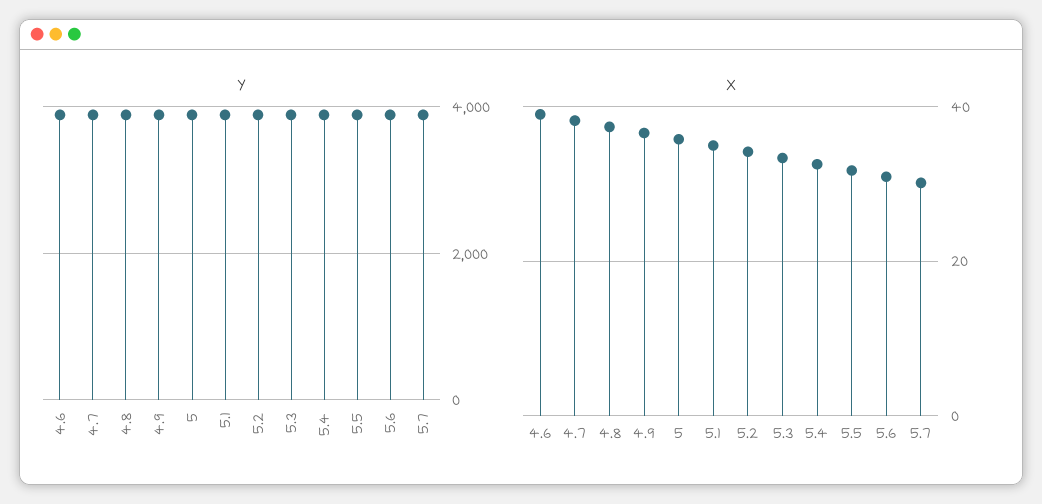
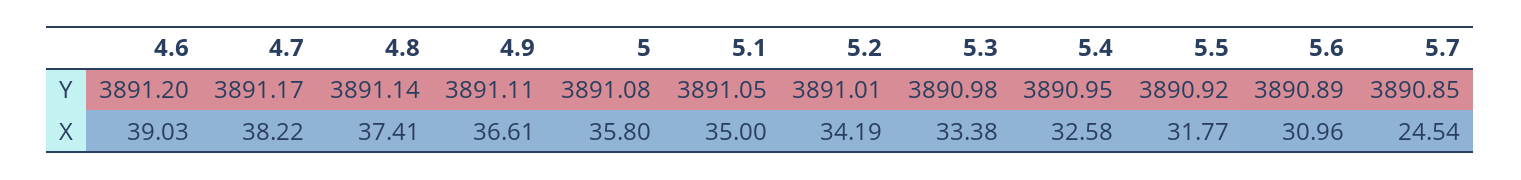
  {
    "Y": {
      "4.6": 3891.2,
      "4.7": 3891.17,
      "4.8": 3891.14,
      "4.9": 3891.11,
      "5": 3891.08,
      "5.1": 3891.05,
      "5.2": 3891.01,
      "5.3": 3890.98,
      "5.4": 3890.95,
      "5.5": 3890.92,
      "5.6": 3890.89,
      "5.7": 3890.85
    },
    "X": {
      "4.6": 39.03,
      "4.7": 38.22,
      "4.8": 37.41,
      "4.9": 36.61,
      "5": 35.8,
      "5.1": 35,
      "5.2": 34.19,
      "5.3": 33.38,
      "5.4": 32.58,
      "5.5": 31.77,
      "5.6": 30.96,
-     "5.7": 30
+     "5.7": 24.54
    }
  }

